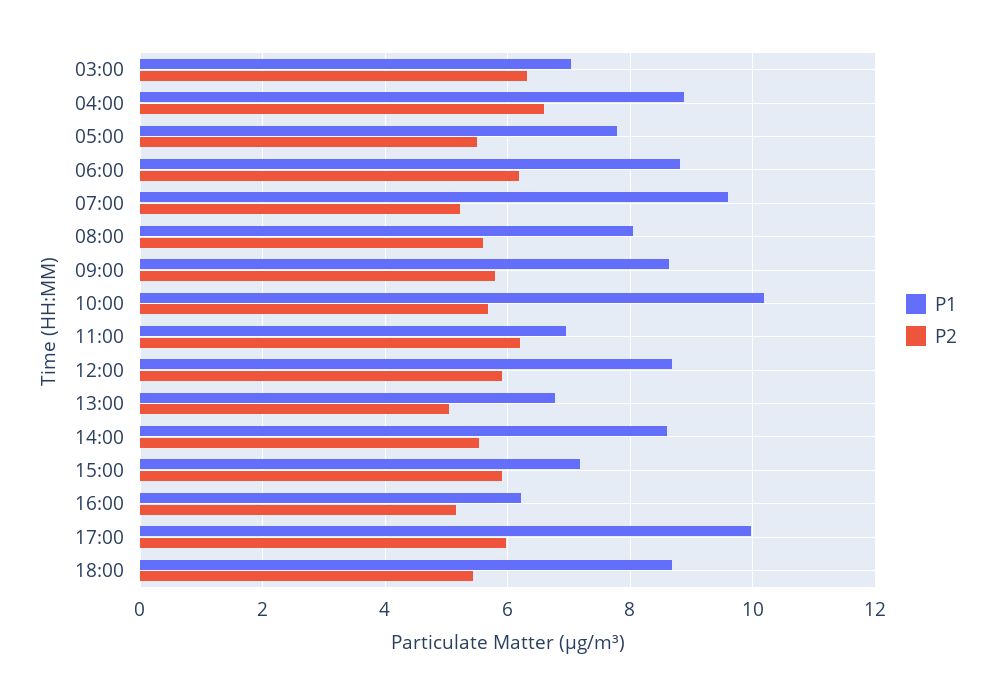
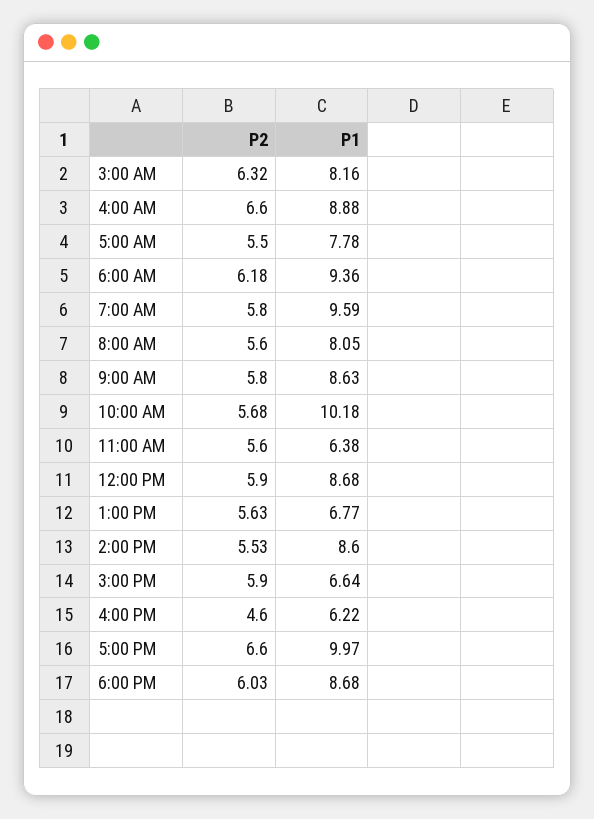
  {
    "P1": {
-     "03:00": 7,
+     "03:00": 8.16,
      "04:00": 8.88,
      "05:00": 7.78,
-     "06:00": 8.8,
+     "06:00": 9.36,
      "07:00": 9.59,
      "08:00": 8.05,
      "09:00": 8.63,
      "10:00": 10.18,
-     "11:00": 7,
+     "11:00": 6.38,
      "12:00": 8.68,
      "13:00": 6.77,
      "14:00": 8.6,
-     "15:00": 7.2,
+     "15:00": 6.64,
      "16:00": 6.22,
      "17:00": 9.97,
      "18:00": 8.68
    },
    "P2": {
      "03:00": 6.32,
      "04:00": 6.6,
      "05:00": 5.5,
      "06:00": 6.18,
-     "07:00": 5.2,
+     "07:00": 5.8,
      "08:00": 5.6,
      "09:00": 5.8,
      "10:00": 5.68,
-     "11:00": 6.2,
+     "11:00": 5.6,
      "12:00": 5.9,
-     "13:00": 5,
+     "13:00": 5.63,
      "14:00": 5.53,
      "15:00": 5.9,
-     "16:00": 5.2,
+     "16:00": 4.6,
-     "17:00": 6,
+     "17:00": 6.6,
-     "18:00": 5.4
+     "18:00": 6.03
    }
  }

